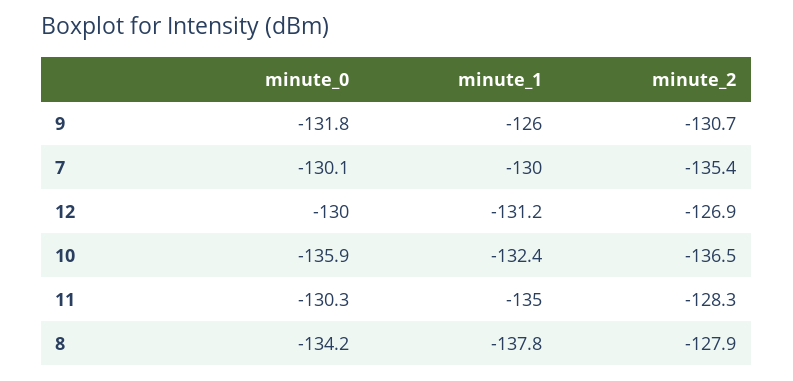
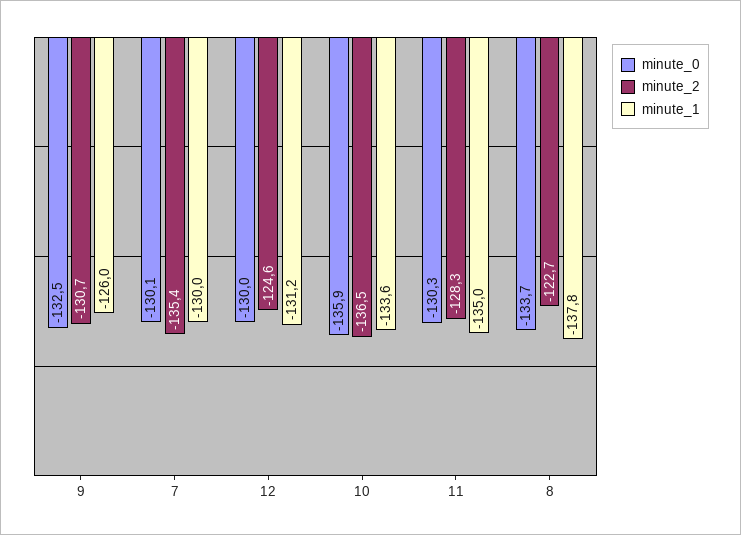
  {
    "minute_0": {
-     "9": -131.8,
+     "9": -132.5,
      "7": -130.1,
      "12": -130,
      "10": -135.9,
      "11": -130.3,
-     "8": -134.2
+     "8": -133.7
    },
    "minute_1": {
      "9": -126,
      "7": -130,
      "12": -131.2,
-     "10": -132.4,
+     "10": -133.6,
      "11": -135,
      "8": -137.8
    },
    "minute_2": {
      "9": -130.7,
      "7": -135.4,
-     "12": -126.9,
+     "12": -124.6,
      "10": -136.5,
      "11": -128.3,
-     "8": -127.9
+     "8": -122.7
    }
  }

